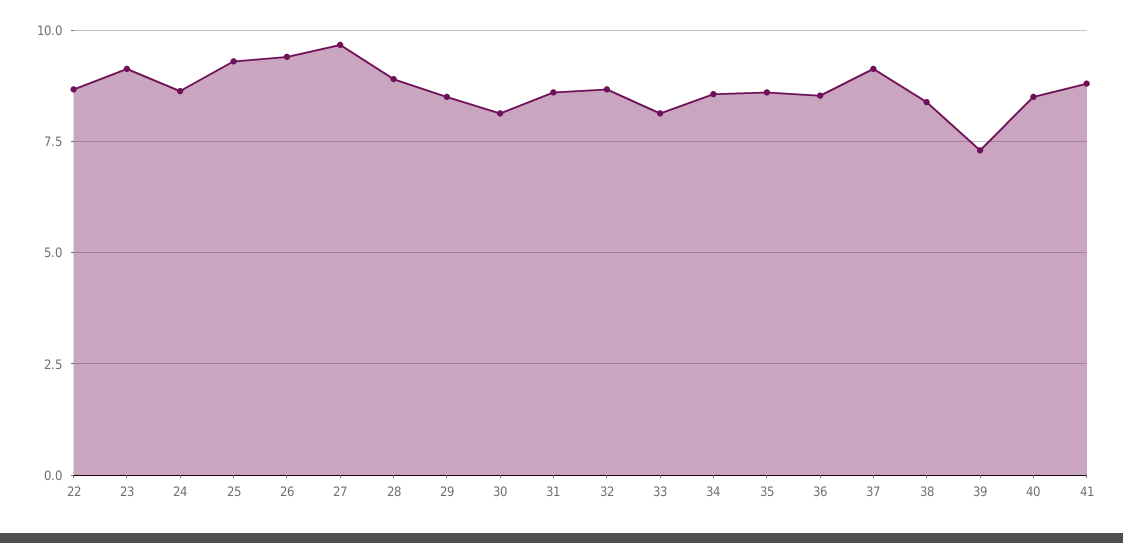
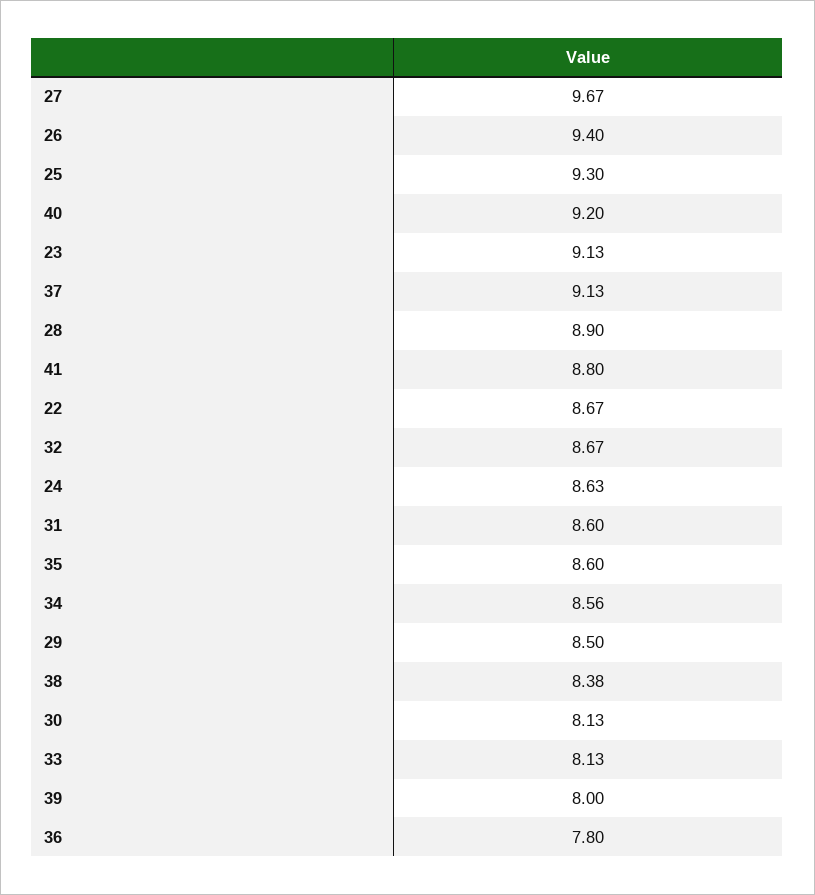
  {
    "22": 8.67,
    "23": 9.13,
    "24": 8.63,
    "25": 9.3,
    "26": 9.4,
    "27": 9.67,
    "28": 8.9,
    "29": 8.5,
    "30": 8.13,
    "31": 8.6,
    "32": 8.67,
    "33": 8.13,
    "34": 8.56,
    "35": 8.6,
-   "36": 8.5,
+   "36": 7.8,
    "37": 9.13,
    "38": 8.38,
-   "39": 7.25,
+   "39": 8,
-   "40": 8.5,
+   "40": 9.2,
    "41": 8.8
  }

